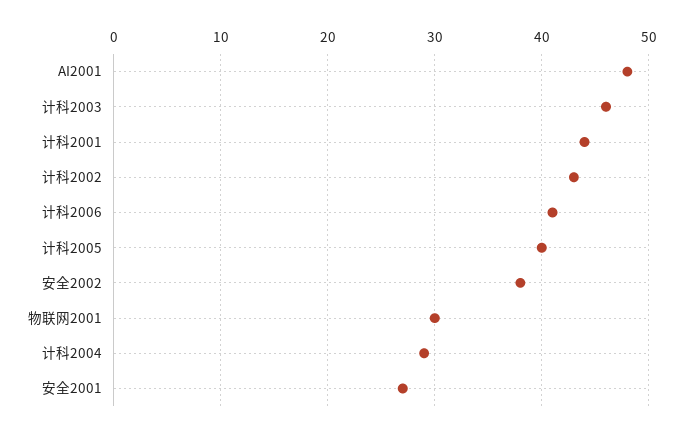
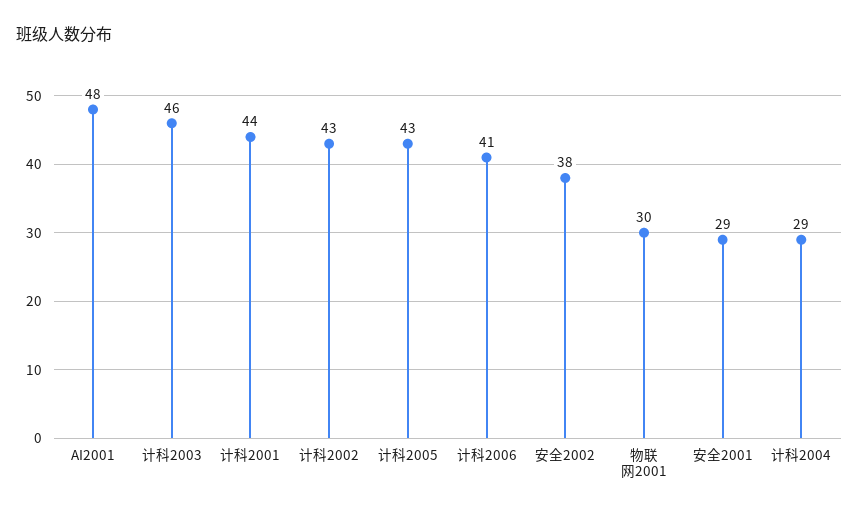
  {
    "AI2001": 48,
    "计科2003": 46,
    "计科2001": 44,
    "计科2002": 43,
    "计科2006": 41,
-   "计科2005": 40,
+   "计科2005": 43,
    "安全2002": 38,
    "物联网2001": 30,
    "计科2004": 29,
-   "安全2001": 27
+   "安全2001": 29
  }

